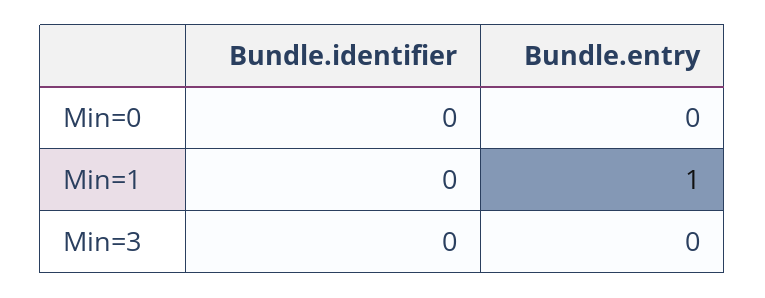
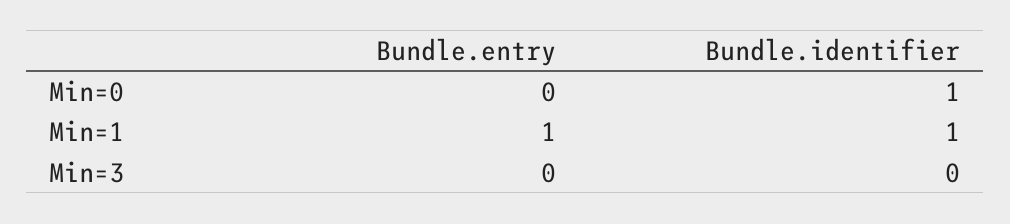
  {
    "Bundle.identifier": {
-     "Min=0": 0,
+     "Min=0": 1,
-     "Min=1": 0,
+     "Min=1": 1,
      "Min=3": 0
    },
    "Bundle.entry": {
      "Min=0": 0,
      "Min=1": 1,
      "Min=3": 0
    }
  }

